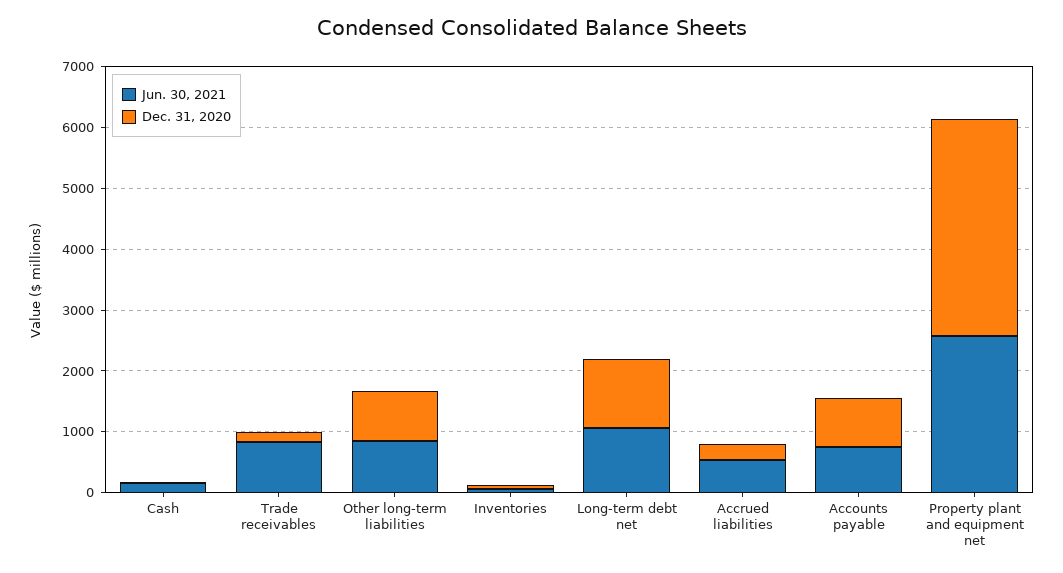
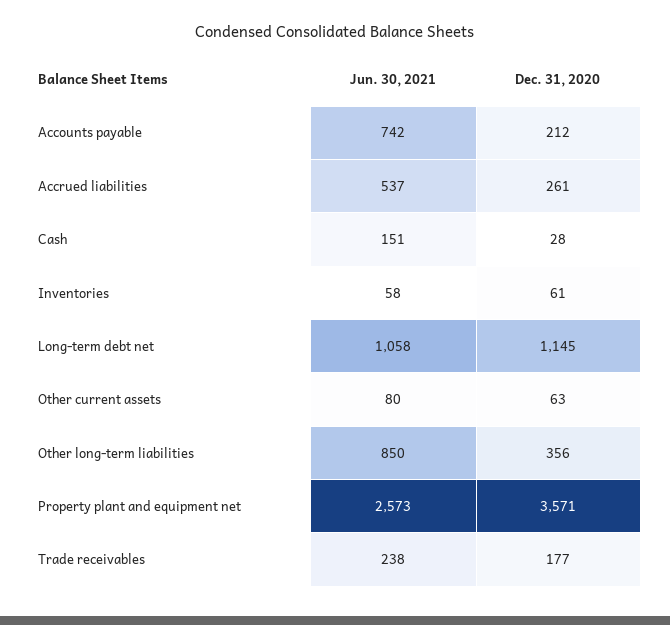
  {
    "Jun. 30, 2021": {
      "Cash": 151,
-     "Trade receivables": 800,
+     "Trade receivables": 238,
      "Other long-term liabilities": 850,
      "Inventories": 58,
      "Long-term debt net": 1058,
      "Accrued liabilities": 537,
      "Accounts payable": 742,
-     "Property plant and equipment net": 2573
+     "Property plant and equipment net": 2573,
+     "Other current assets": 80
    },
    "Dec. 31, 2020": {
      "Cash": 28,
      "Trade receivables": 177,
-     "Other long-term liabilities": 800,
+     "Other long-term liabilities": 356,
      "Inventories": 61,
      "Long-term debt net": 1145,
      "Accrued liabilities": 261,
-     "Accounts payable": 800,
+     "Accounts payable": 212,
-     "Property plant and equipment net": 3571
+     "Property plant and equipment net": 3571,
+     "Other current assets": 63
    }
  }

